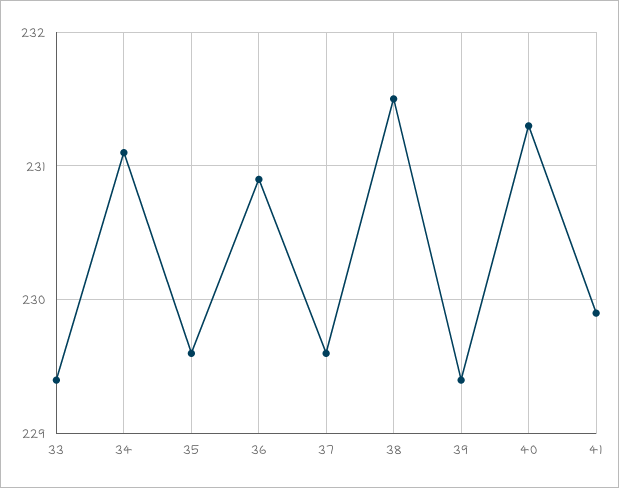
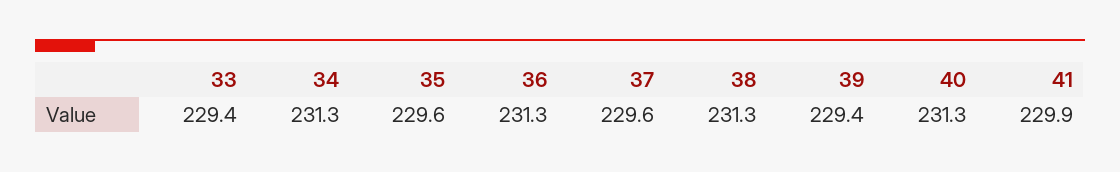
  {
    "33": 229.4,
-   "34": 231.1,
+   "34": 231.3,
    "35": 229.6,
-   "36": 230.9,
+   "36": 231.3,
    "37": 229.6,
-   "38": 231.5,
+   "38": 231.3,
    "39": 229.4,
    "40": 231.3,
    "41": 229.9
  }

